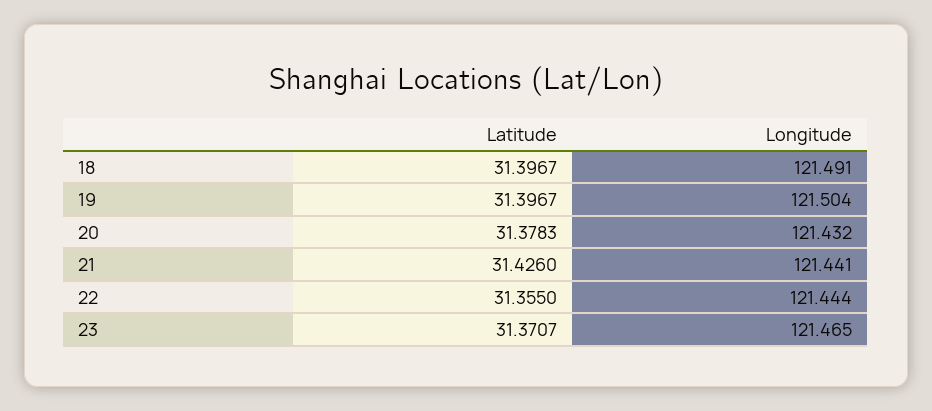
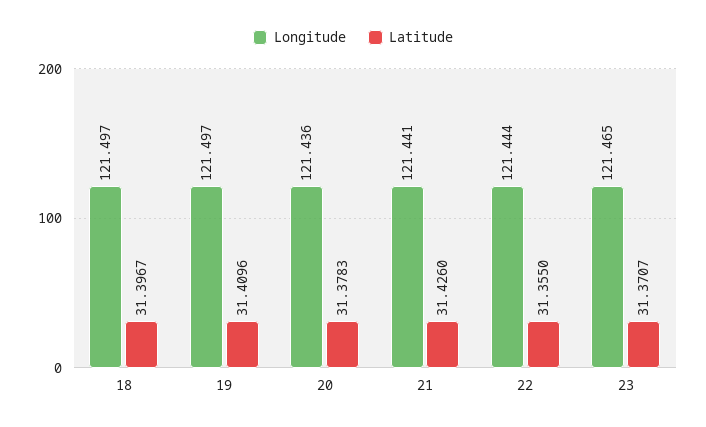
  {
    "Latitude": {
      "18": 31.3967,
-     "19": 31.3967,
+     "19": 31.4096,
      "20": 31.3783,
      "21": 31.426,
      "22": 31.355,
      "23": 31.3707
    },
    "Longitude": {
-     "18": 121.491,
+     "18": 121.497,
-     "19": 121.504,
+     "19": 121.497,
-     "20": 121.432,
+     "20": 121.436,
      "21": 121.441,
      "22": 121.444,
      "23": 121.465
    }
  }

